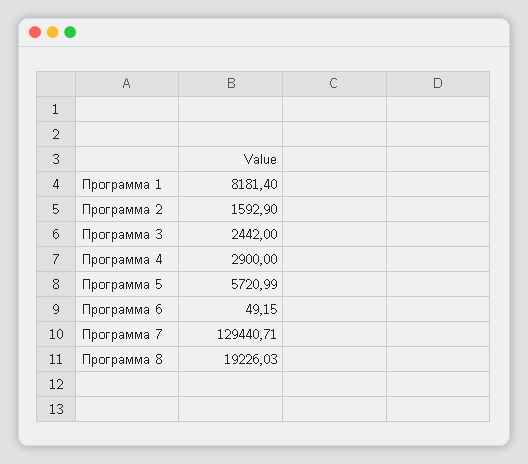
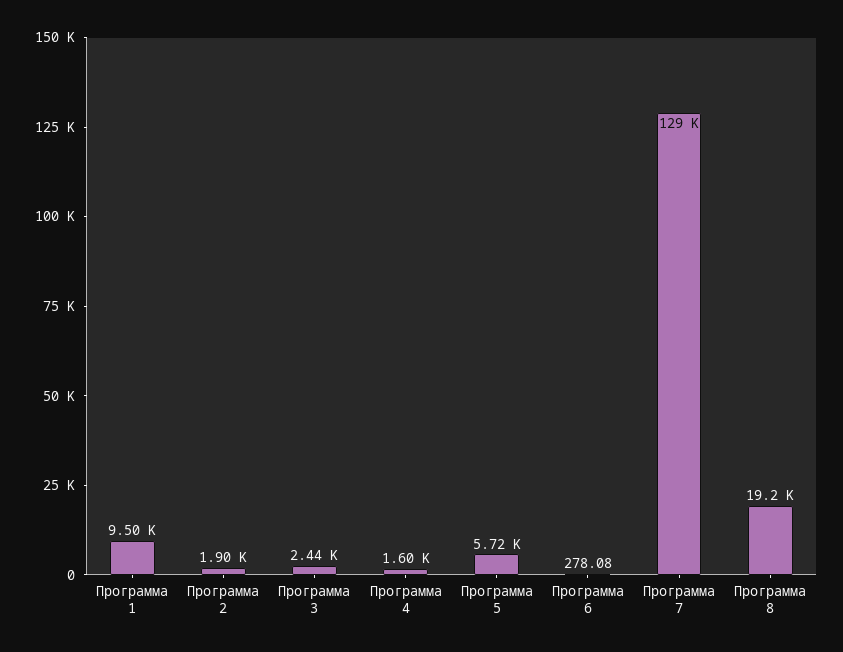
  {
-   "Программа 1": 8181.4,
+   "Программа 1": 9500,
-   "Программа 2": 1592.9,
+   "Программа 2": 1900,
    "Программа 3": 2442,
-   "Программа 4": 2900,
+   "Программа 4": 1600,
    "Программа 5": 5720.99,
-   "Программа 6": 49.15,
+   "Программа 6": 278.08,
    "Программа 7": 129440.71,
    "Программа 8": 19226.03
  }

